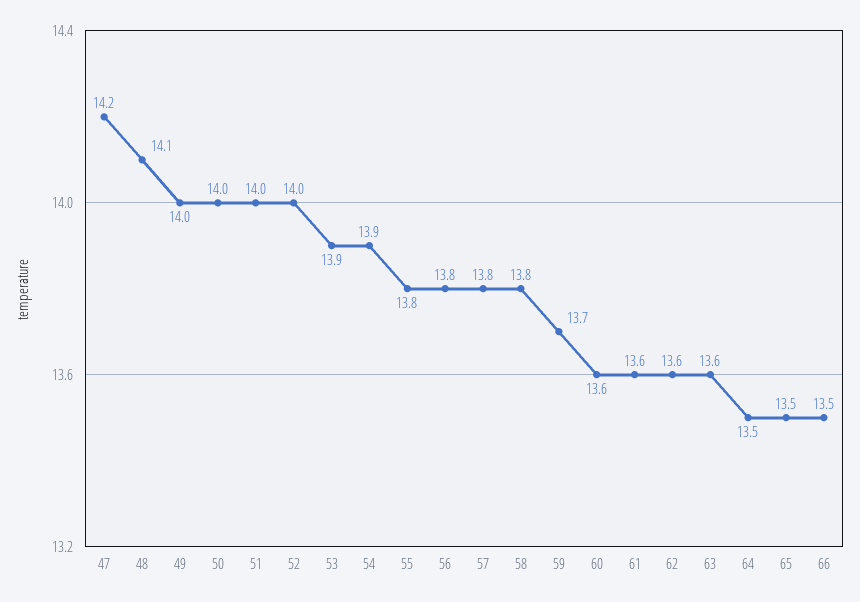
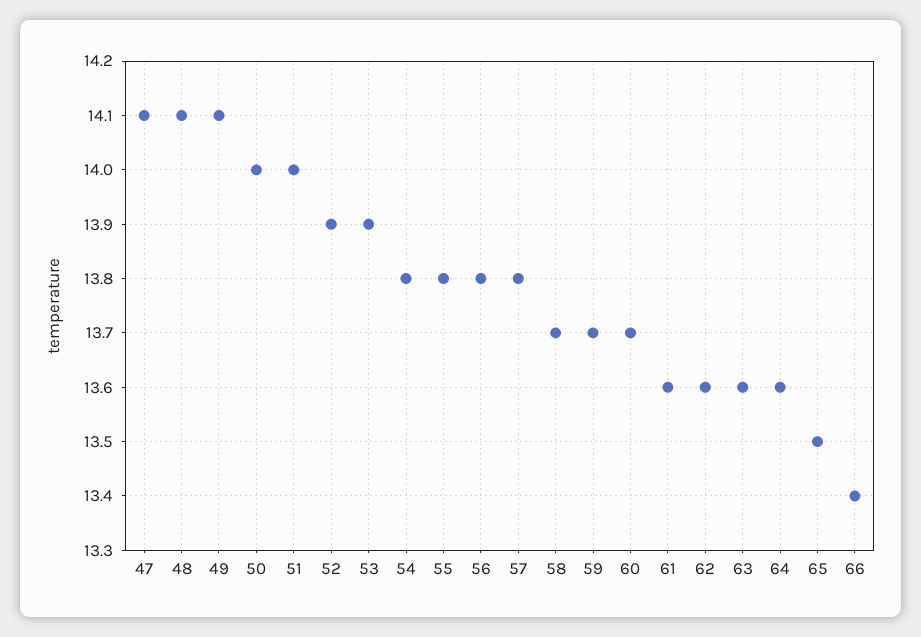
  {
-   "47": 14.2,
+   "47": 14.1,
    "48": 14.1,
-   "49": 14,
+   "49": 14.1,
    "50": 14,
    "51": 14,
-   "52": 14,
+   "52": 13.9,
    "53": 13.9,
-   "54": 13.9,
+   "54": 13.8,
    "55": 13.8,
    "56": 13.8,
    "57": 13.8,
-   "58": 13.8,
+   "58": 13.7,
    "59": 13.7,
-   "60": 13.6,
+   "60": 13.7,
    "61": 13.6,
    "62": 13.6,
    "63": 13.6,
-   "64": 13.5,
+   "64": 13.6,
    "65": 13.5,
-   "66": 13.5
+   "66": 13.4
  }

